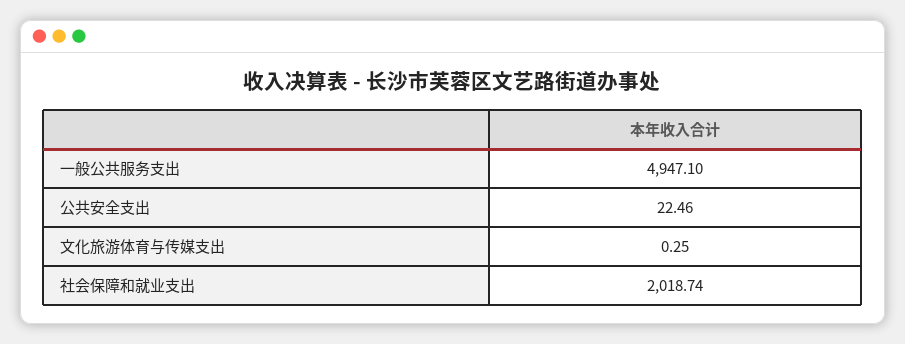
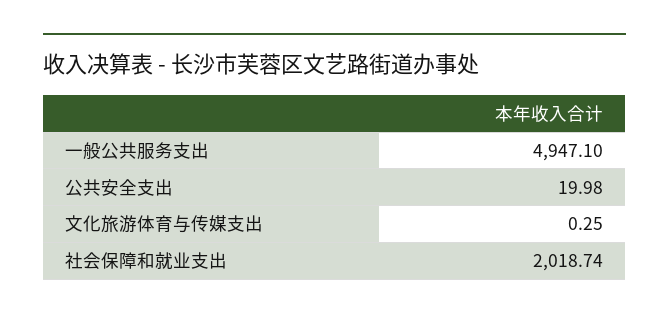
  {
    "一般公共服务支出": 4947.1,
-   "公共安全支出": 22.46,
+   "公共安全支出": 19.98,
    "文化旅游体育与传媒支出": 0.25,
    "社会保障和就业支出": 2018.74
  }

